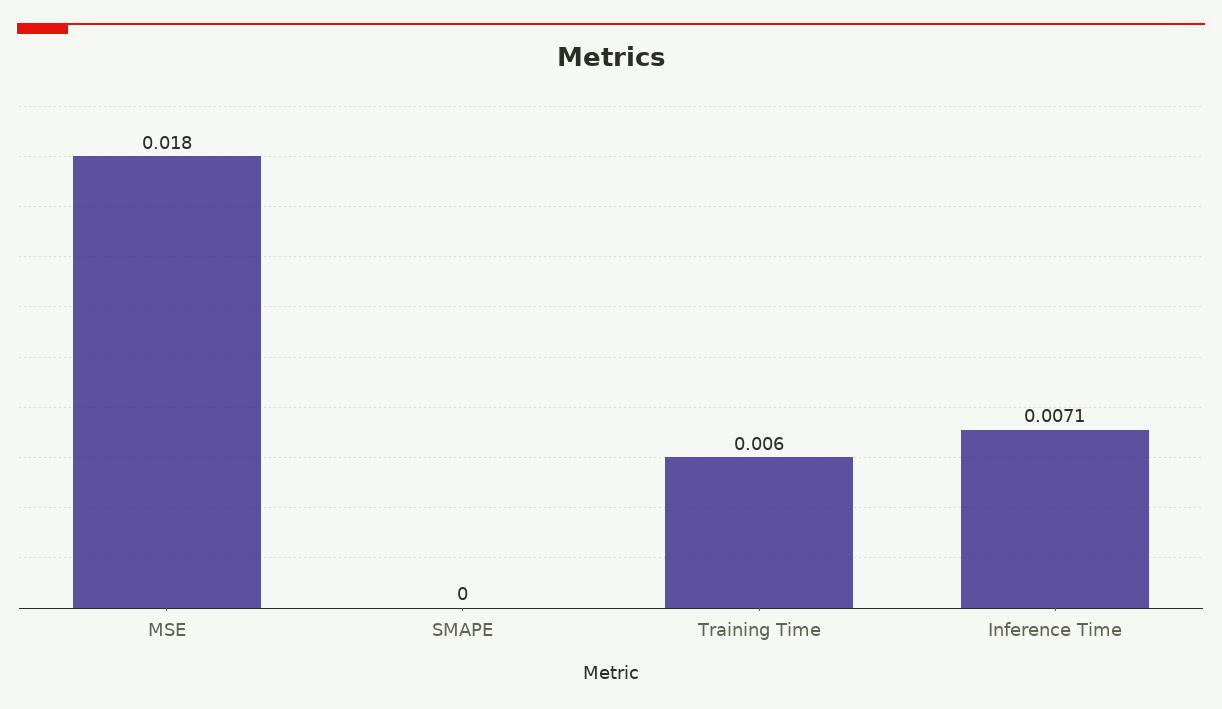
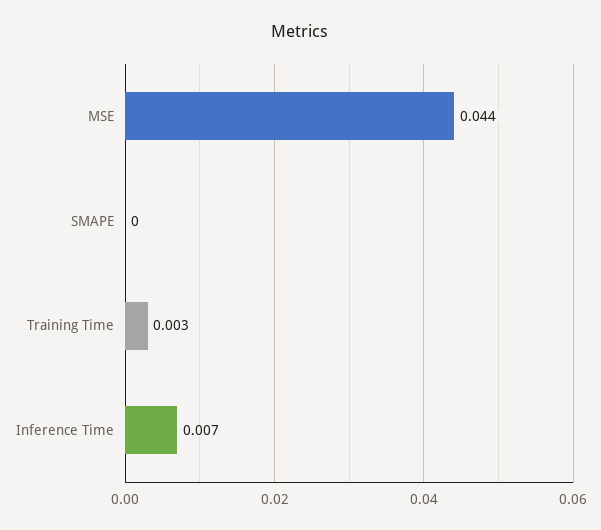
  {
-   "MSE": 0.018,
+   "MSE": 0.044,
    "SMAPE": 0,
-   "Training Time": 0.006,
+   "Training Time": 0.003,
    "Inference Time": 0.0071
  }

